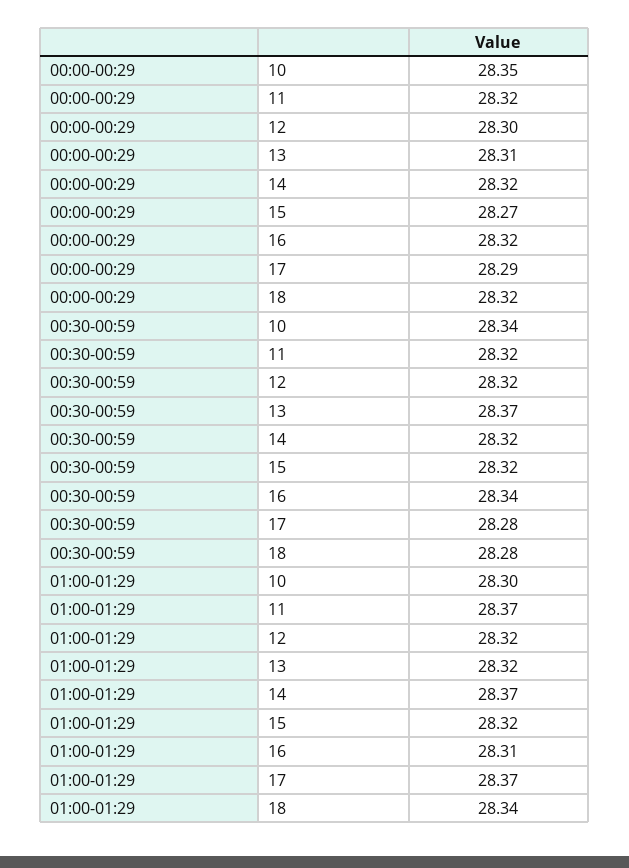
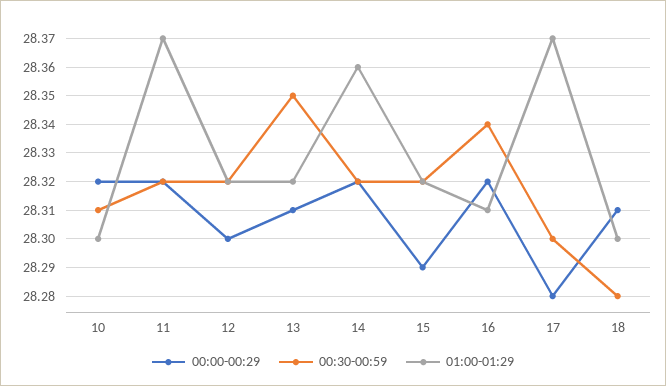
  {
    "00:00-00:29": {
-     "10": 28.35,
+     "10": 28.32,
      "11": 28.32,
      "12": 28.3,
      "13": 28.31,
      "14": 28.32,
-     "15": 28.27,
+     "15": 28.29,
      "16": 28.32,
-     "17": 28.29,
+     "17": 28.28,
-     "18": 28.32
+     "18": 28.31
    },
    "00:30-00:59": {
-     "10": 28.34,
+     "10": 28.31,
      "11": 28.32,
      "12": 28.32,
-     "13": 28.37,
+     "13": 28.35,
      "14": 28.32,
      "15": 28.32,
      "16": 28.34,
-     "17": 28.28,
+     "17": 28.3,
      "18": 28.28
    },
    "01:00-01:29": {
      "10": 28.3,
      "11": 28.37,
      "12": 28.32,
      "13": 28.32,
-     "14": 28.37,
+     "14": 28.36,
      "15": 28.32,
      "16": 28.31,
      "17": 28.37,
-     "18": 28.34
+     "18": 28.3
    }
  }

